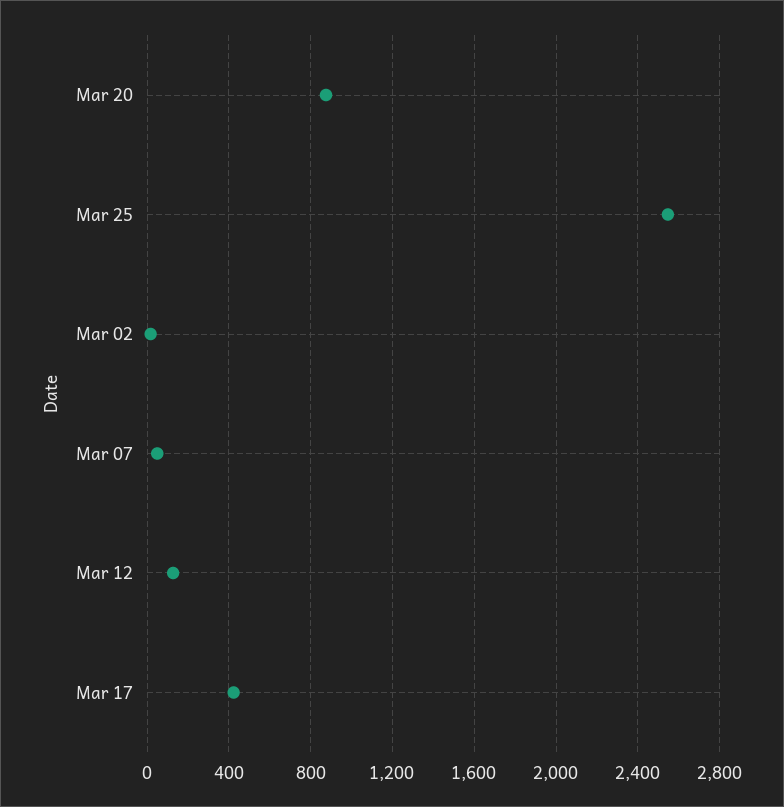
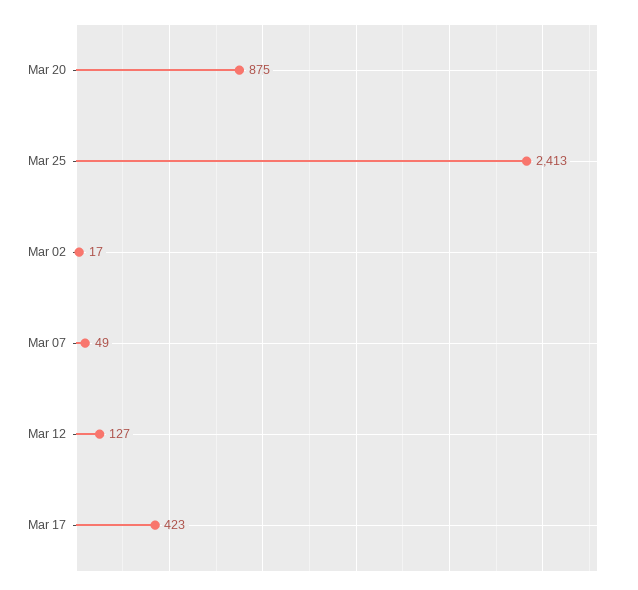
  {
    "Mar 20": 875,
-   "Mar 25": 2550,
+   "Mar 25": 2413,
    "Mar 02": 17,
    "Mar 07": 49,
    "Mar 12": 127,
    "Mar 17": 423
  }

